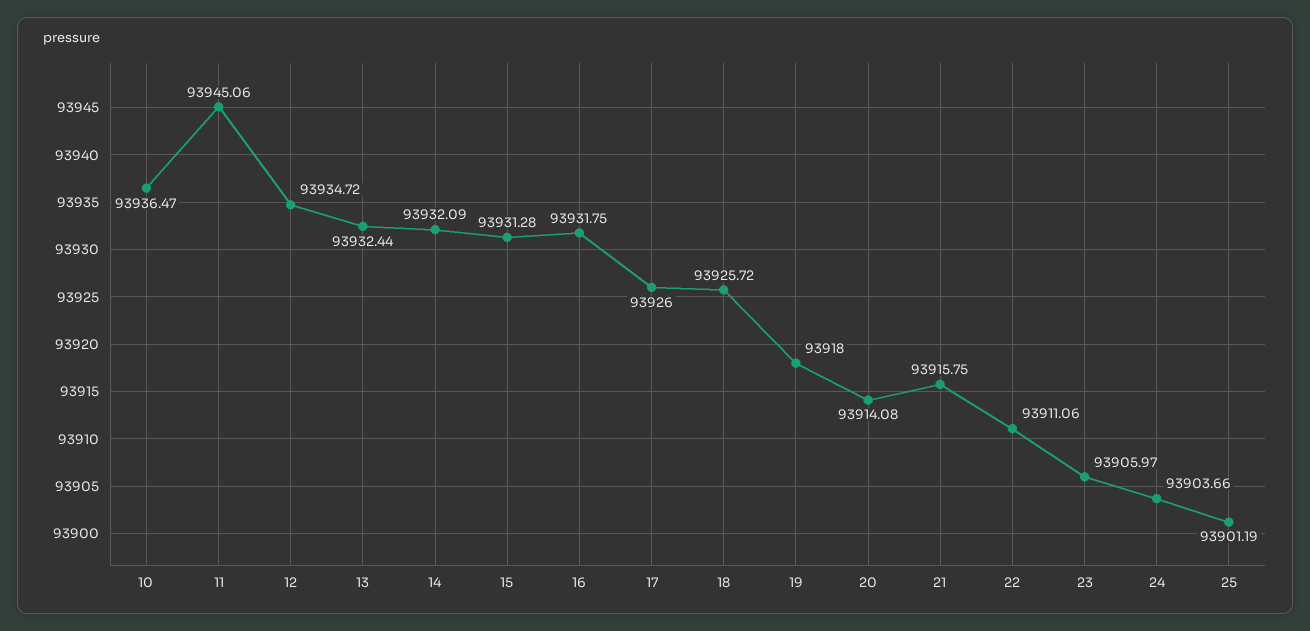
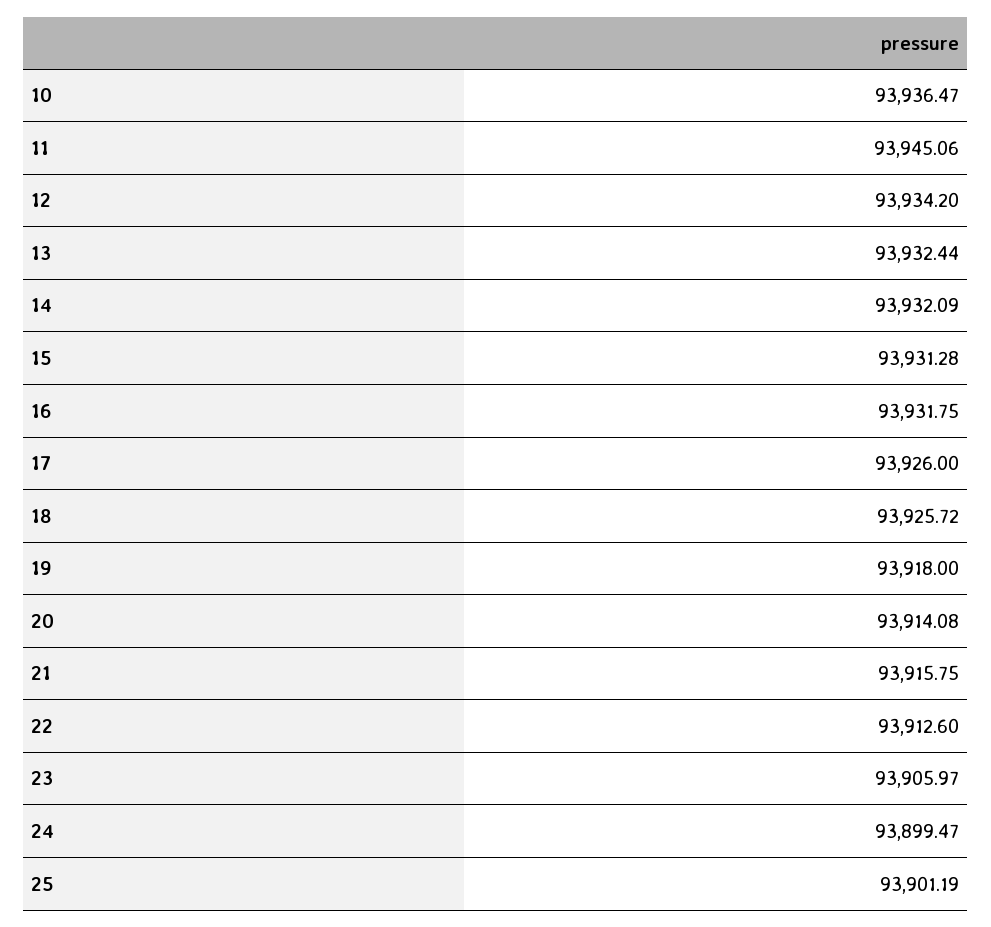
  {
    "10": 93936.47,
    "11": 93945.06,
-   "12": 93934.72,
+   "12": 93934.2,
    "13": 93932.44,
    "14": 93932.09,
    "15": 93931.28,
    "16": 93931.75,
    "17": 93926,
    "18": 93925.72,
    "19": 93918,
    "20": 93914.08,
    "21": 93915.75,
-   "22": 93911.06,
+   "22": 93912.6,
    "23": 93905.97,
-   "24": 93903.66,
+   "24": 93899.47,
    "25": 93901.19
  }

